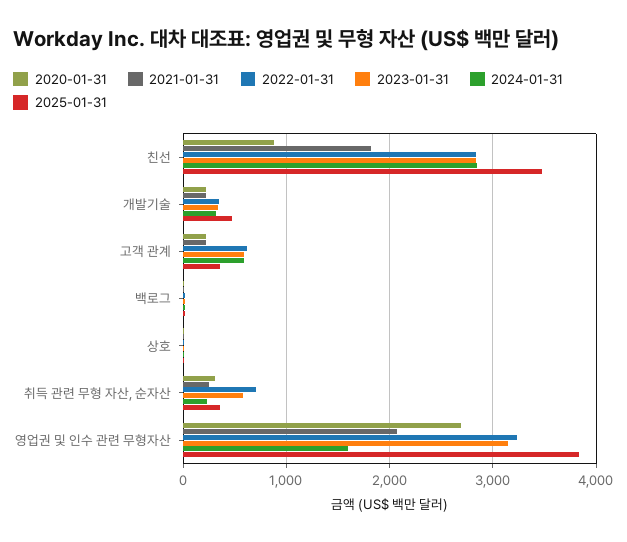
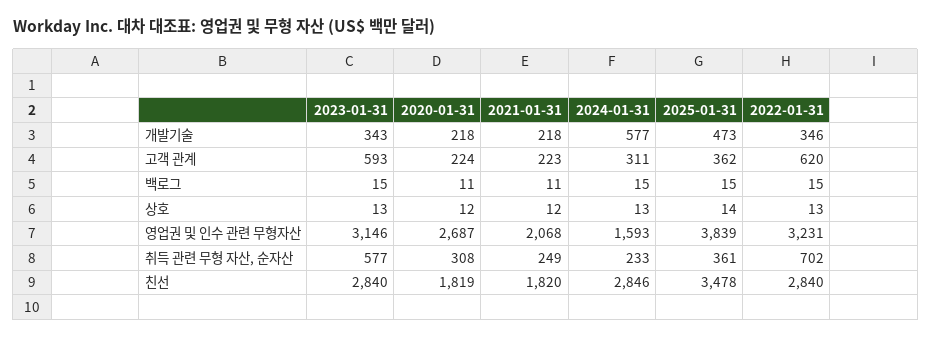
  {
    "2020-01-31": {
-     "친선": 900,
+     "친선": 1819,
      "개발기술": 218,
      "고객 관계": 224,
      "백로그": 11,
      "상호": 12,
      "취득 관련 무형 자산, 순자산": 308,
      "영업권 및 인수 관련 무형자산": 2687
    },
    "2021-01-31": {
      "친선": 1820,
      "개발기술": 218,
      "고객 관계": 223,
      "백로그": 11,
      "상호": 12,
      "취득 관련 무형 자산, 순자산": 249,
      "영업권 및 인수 관련 무형자산": 2068
    },
    "2022-01-31": {
      "친선": 2840,
      "개발기술": 346,
      "고객 관계": 620,
      "백로그": 15,
      "상호": 13,
      "취득 관련 무형 자산, 순자산": 702,
      "영업권 및 인수 관련 무형자산": 3231
    },
    "2023-01-31": {
      "친선": 2840,
      "개발기술": 343,
      "고객 관계": 593,
      "백로그": 15,
      "상호": 13,
      "취득 관련 무형 자산, 순자산": 577,
      "영업권 및 인수 관련 무형자산": 3146
    },
    "2024-01-31": {
      "친선": 2846,
-     "개발기술": 300,
+     "개발기술": 577,
-     "고객 관계": 600,
+     "고객 관계": 311,
      "백로그": 15,
      "상호": 13,
      "취득 관련 무형 자산, 순자산": 233,
      "영업권 및 인수 관련 무형자산": 1593
    },
    "2025-01-31": {
      "친선": 3478,
      "개발기술": 473,
      "고객 관계": 362,
      "백로그": 15,
      "상호": 14,
      "취득 관련 무형 자산, 순자산": 361,
      "영업권 및 인수 관련 무형자산": 3839
    }
  }

